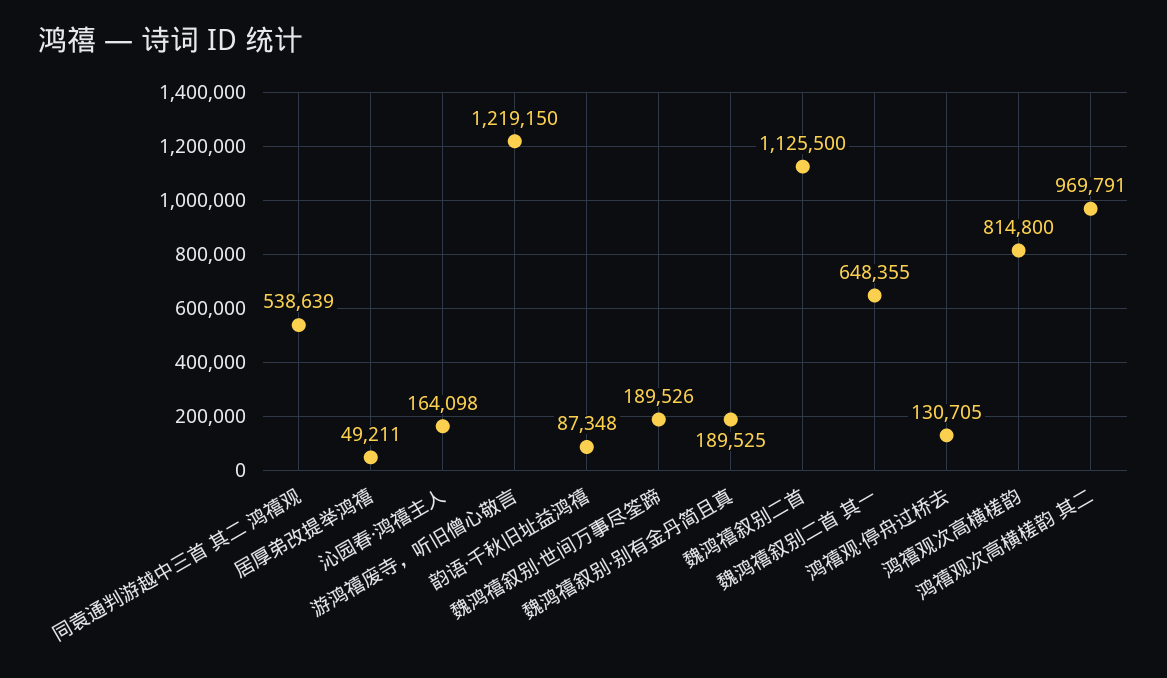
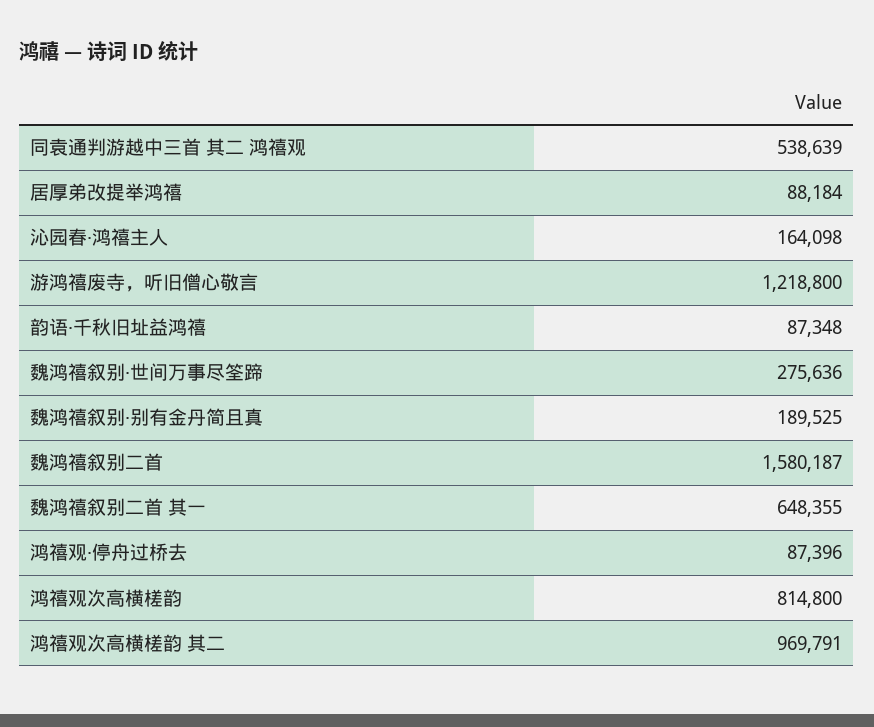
  {
    "同袁通判游越中三首 其二 鸿禧观": 538639,
-   "居厚弟改提举鸿禧": 49211,
+   "居厚弟改提举鸿禧": 88184,
    "沁园春·鸿禧主人": 164098,
-   "游鸿禧废寺，听旧僧心敬言": 1219150,
+   "游鸿禧废寺，听旧僧心敬言": 1218800,
    "韵语·千秋旧址益鸿禧": 87348,
-   "魏鸿禧叙别·世间万事尽筌蹄": 189526,
+   "魏鸿禧叙别·世间万事尽筌蹄": 275636,
    "魏鸿禧叙别·别有金丹简且真": 189525,
-   "魏鸿禧叙别二首": 1125500,
+   "魏鸿禧叙别二首": 1580187,
    "魏鸿禧叙别二首 其一": 648355,
-   "鸿禧观·停舟过桥去": 130705,
+   "鸿禧观·停舟过桥去": 87396,
    "鸿禧观次高横槎韵": 814800,
    "鸿禧观次高横槎韵 其二": 969791
  }

